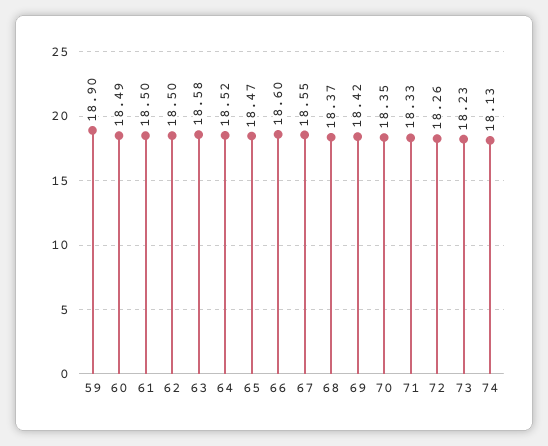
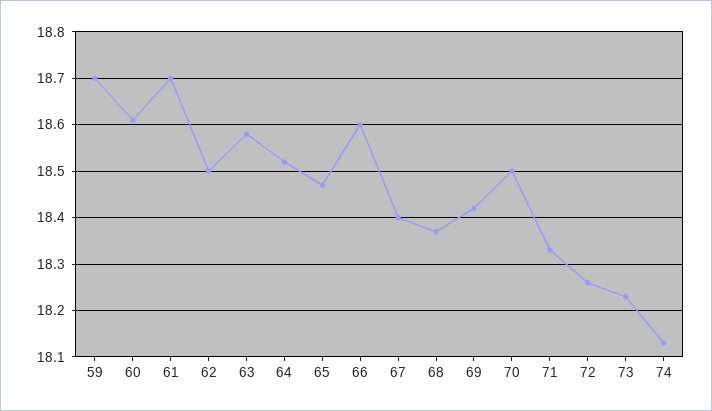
  {
-   "59": 18.9,
+   "59": 18.7,
-   "60": 18.49,
+   "60": 18.6,
-   "61": 18.5,
+   "61": 18.7,
    "62": 18.5,
    "63": 18.58,
    "64": 18.52,
    "65": 18.47,
    "66": 18.6,
-   "67": 18.55,
+   "67": 18.4,
    "68": 18.37,
    "69": 18.42,
-   "70": 18.35,
+   "70": 18.5,
    "71": 18.33,
    "72": 18.26,
    "73": 18.23,
    "74": 18.13
  }

